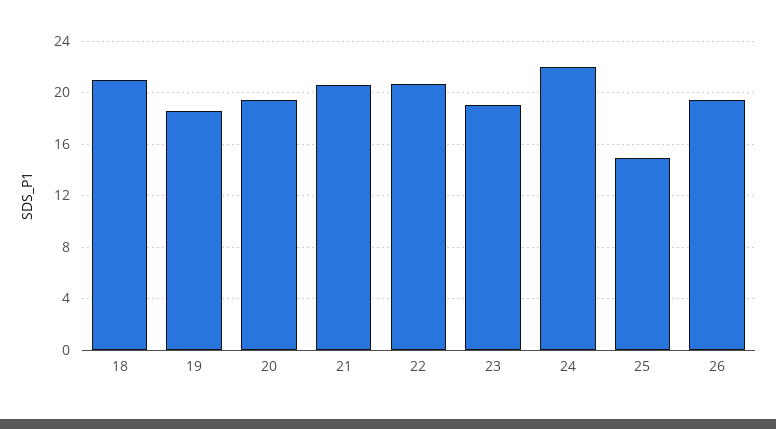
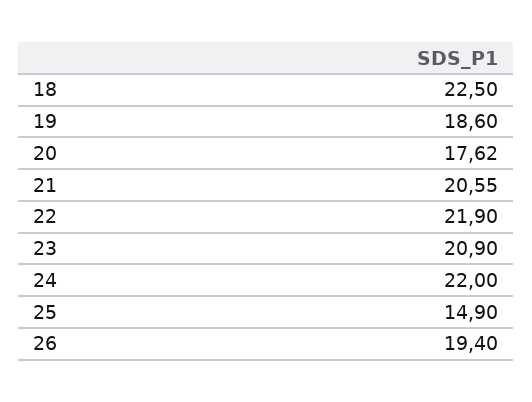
  {
-   "18": 21,
+   "18": 22.5,
    "19": 18.6,
-   "20": 19.5,
+   "20": 17.62,
    "21": 20.55,
-   "22": 20.5,
+   "22": 21.9,
-   "23": 19,
+   "23": 20.9,
    "24": 22,
    "25": 14.9,
    "26": 19.4
  }

